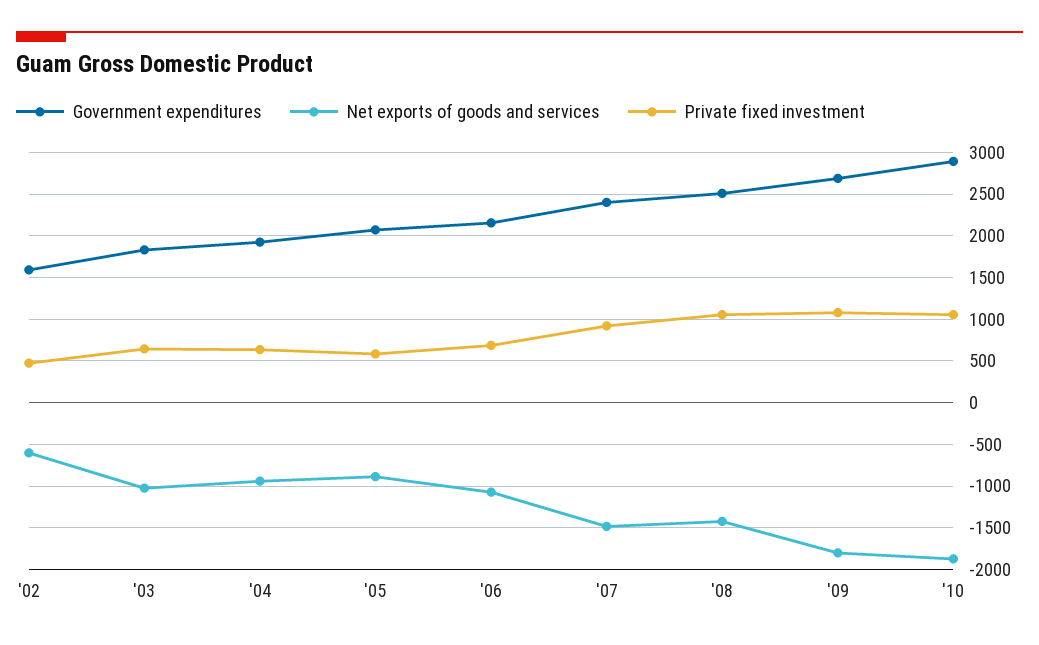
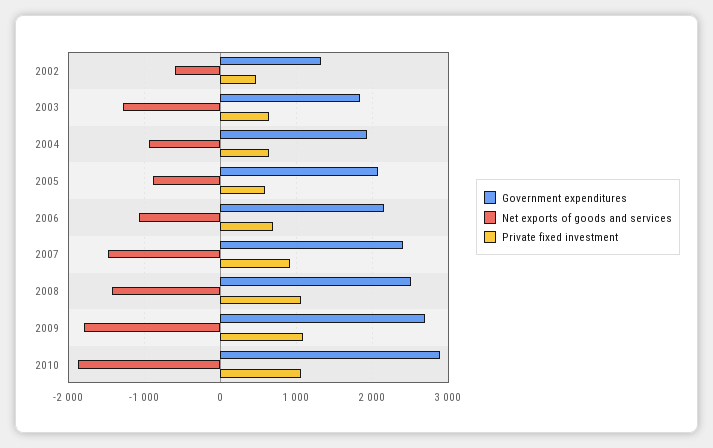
  {
    "Government expenditures": {
-     "'02": 1600,
+     "'02": 1300,
      "'03": 1800,
      "'04": 1900,
      "'05": 2100,
      "'06": 2200,
      "'07": 2400,
      "'08": 2500,
      "'09": 2700,
      "'10": 2900
    },
    "Net exports of goods and services": {
      "'02": -600,
-     "'03": -1000,
+     "'03": -1300,
      "'04": -900,
      "'05": -900,
      "'06": -1100,
      "'07": -1500,
      "'08": -1400,
      "'09": -1800,
      "'10": -1900
    },
    "Private fixed investment": {
      "'02": 500,
      "'03": 600,
      "'04": 600,
      "'05": 600,
      "'06": 700,
      "'07": 900,
      "'08": 1100,
      "'09": 1100,
      "'10": 1100
    }
  }

